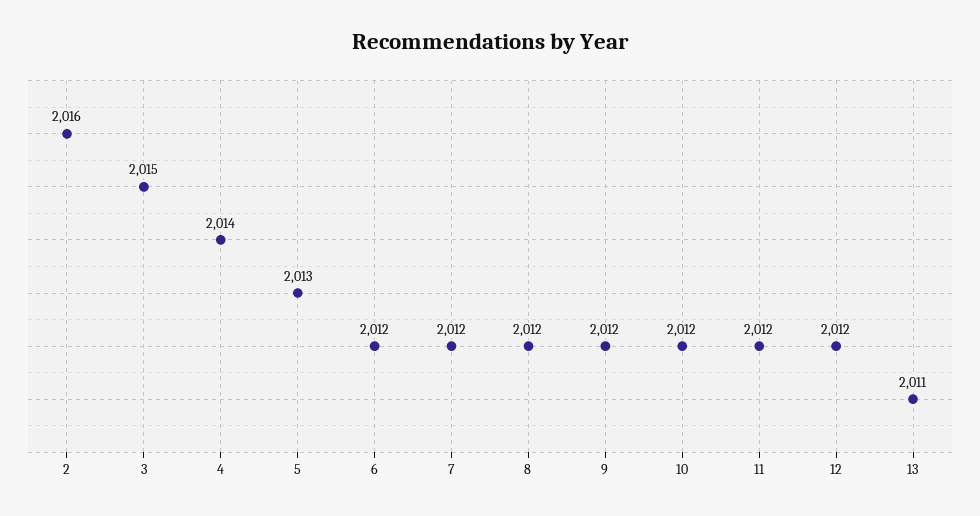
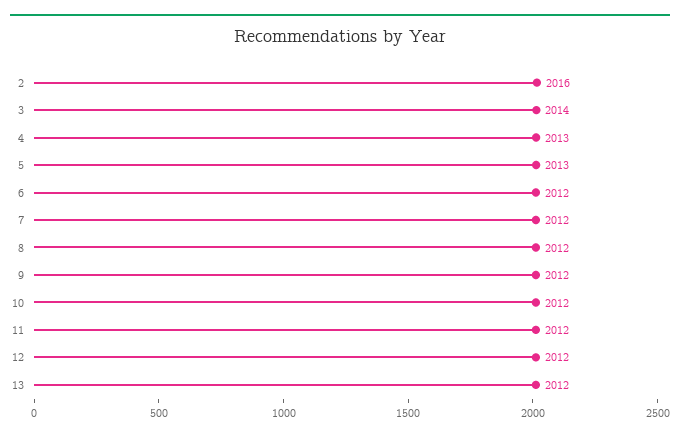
  {
    "2": 2016,
-   "3": 2015,
+   "3": 2014,
-   "4": 2014,
+   "4": 2013,
    "5": 2013,
    "6": 2012,
    "7": 2012,
    "8": 2012,
    "9": 2012,
    "10": 2012,
    "11": 2012,
    "12": 2012,
-   "13": 2011
+   "13": 2012
  }

